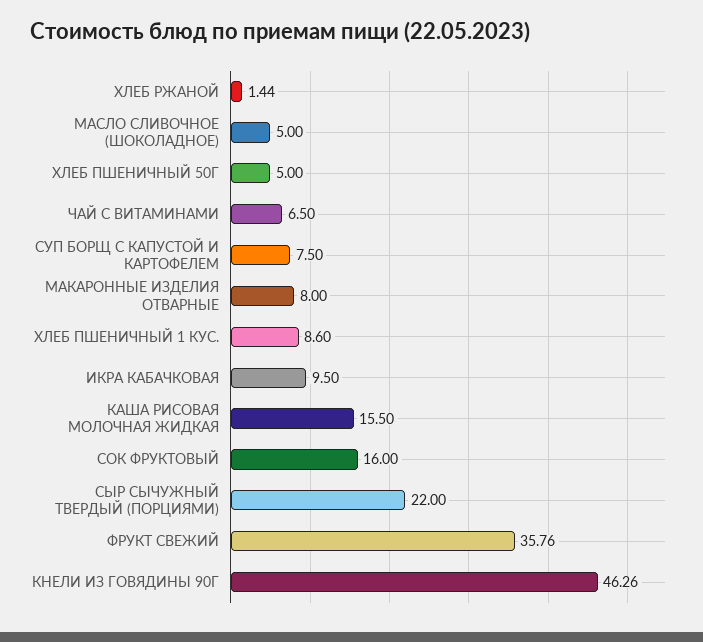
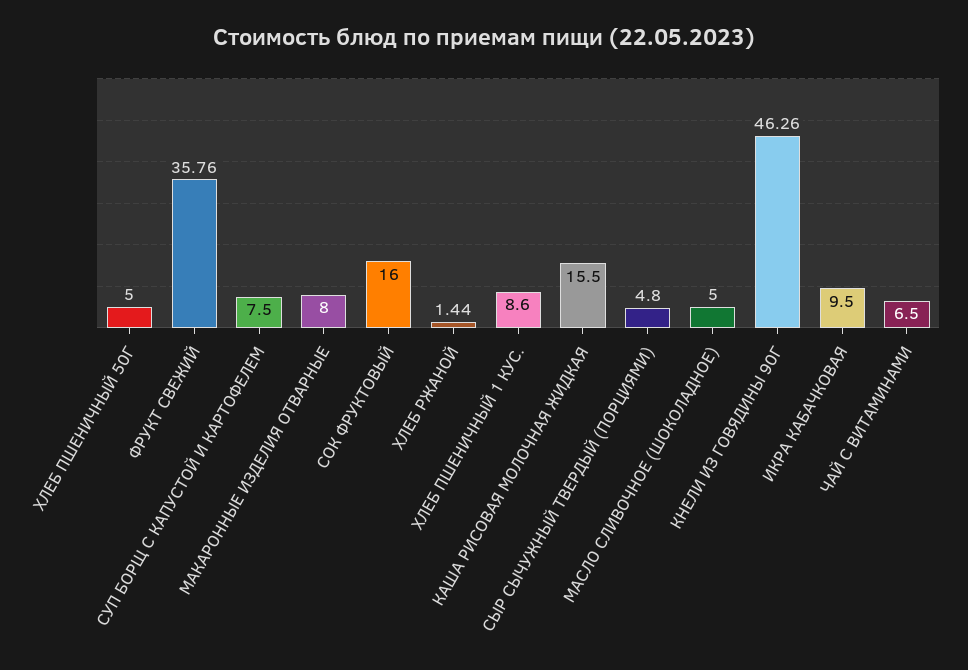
  {
    "ХЛЕБ РЖАНОЙ": 1.44,
    "МАСЛО СЛИВОЧНОЕ (ШОКОЛАДНОЕ)": 5,
    "ХЛЕБ ПШЕНИЧНЫЙ 50Г": 5,
    "ЧАЙ С ВИТАМИНАМИ": 6.5,
    "СУП БОРЩ С КАПУСТОЙ И КАРТОФЕЛЕМ": 7.5,
    "МАКАРОННЫЕ ИЗДЕЛИЯ ОТВАРНЫЕ": 8,
    "ХЛЕБ ПШЕНИЧНЫЙ 1 КУС.": 8.6,
    "ИКРА КАБАЧКОВАЯ": 9.5,
    "КАША РИСОВАЯ МОЛОЧНАЯ ЖИДКАЯ": 15.5,
    "СОК ФРУКТОВЫЙ": 16,
-   "СЫР СЫЧУЖНЫЙ ТВЕРДЫЙ (ПОРЦИЯМИ)": 22,
+   "СЫР СЫЧУЖНЫЙ ТВЕРДЫЙ (ПОРЦИЯМИ)": 4.8,
    "ФРУКТ СВЕЖИЙ": 35.76,
    "КНЕЛИ ИЗ ГОВЯДИНЫ 90Г": 46.26
  }

